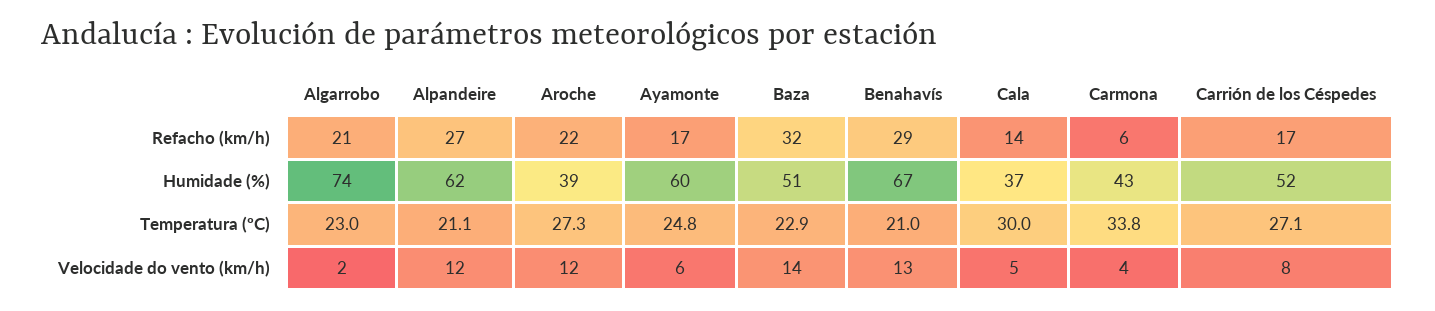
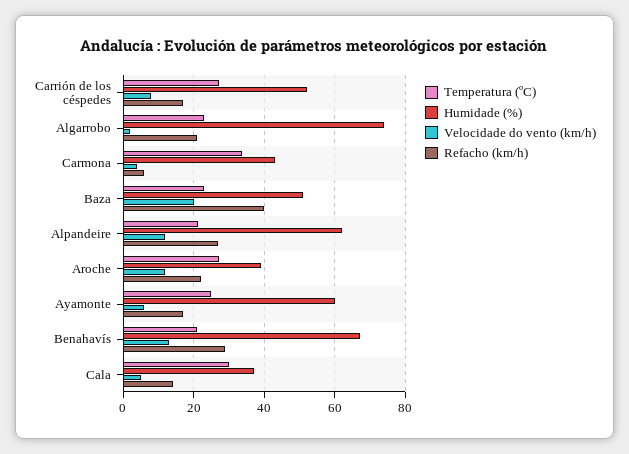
  {
    "Refacho (km/h)": {
      "Algarrobo": 21,
      "Alpandeire": 27,
      "Aroche": 22,
      "Ayamonte": 17,
-     "Baza": 32,
+     "Baza": 40,
      "Benahavís": 29,
      "Cala": 14,
      "Carmona": 6,
      "Carrión de los Céspedes": 17
    },
    "Humidade (%)": {
      "Algarrobo": 74,
      "Alpandeire": 62,
      "Aroche": 39,
      "Ayamonte": 60,
      "Baza": 51,
      "Benahavís": 67,
      "Cala": 37,
      "Carmona": 43,
      "Carrión de los Céspedes": 52
    },
    "Temperatura (ºC)": {
      "Algarrobo": 23,
      "Alpandeire": 21.1,
      "Aroche": 27.3,
      "Ayamonte": 24.8,
      "Baza": 22.9,
      "Benahavís": 21,
      "Cala": 30,
      "Carmona": 33.8,
      "Carrión de los Céspedes": 27.1
    },
    "Velocidade do vento (km/h)": {
      "Algarrobo": 2,
      "Alpandeire": 12,
      "Aroche": 12,
      "Ayamonte": 6,
-     "Baza": 14,
+     "Baza": 20,
      "Benahavís": 13,
      "Cala": 5,
      "Carmona": 4,
      "Carrión de los Céspedes": 8
    }
  }

